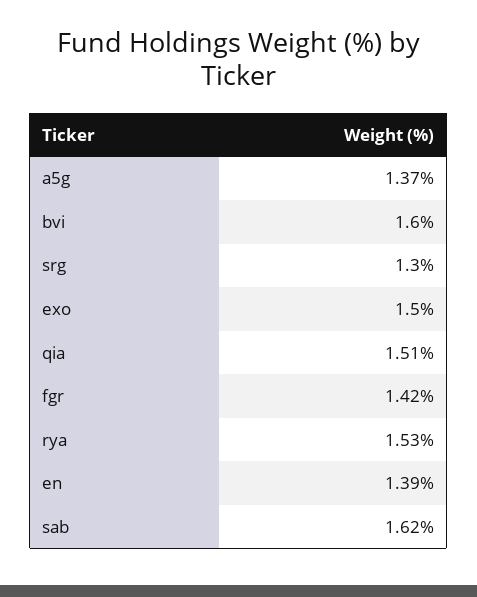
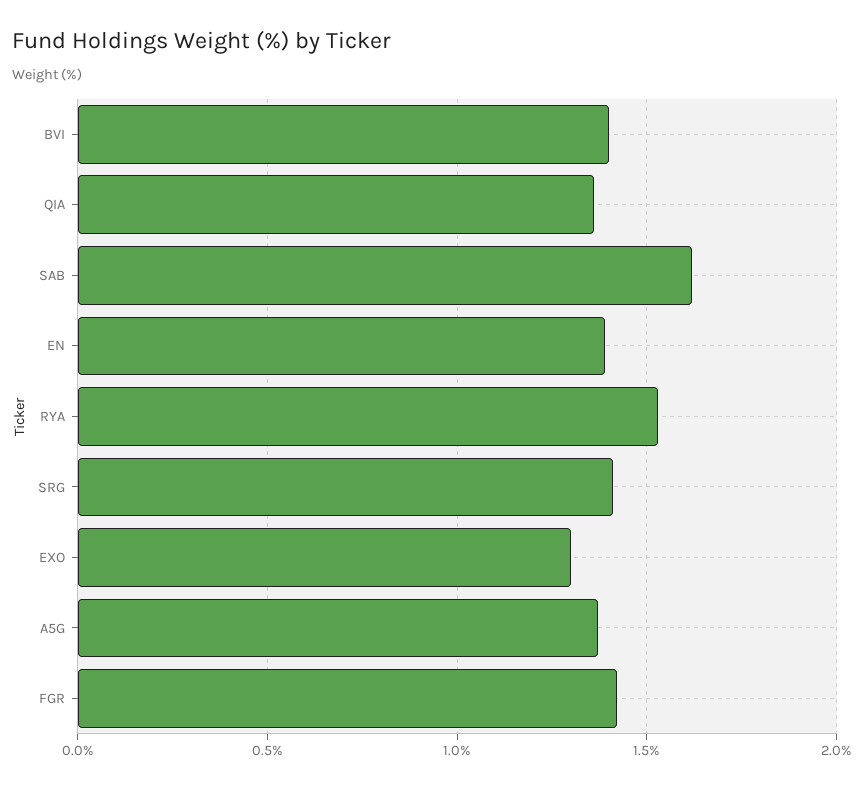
  {
    "a5g": 1.37,
-   "bvi": 1.6,
+   "bvi": 1.4,
-   "srg": 1.3,
+   "srg": 1.4,
-   "exo": 1.5,
+   "exo": 1.3,
-   "qia": 1.51,
+   "qia": 1.35,
    "fgr": 1.42,
    "rya": 1.53,
    "en": 1.39,
    "sab": 1.62
  }

